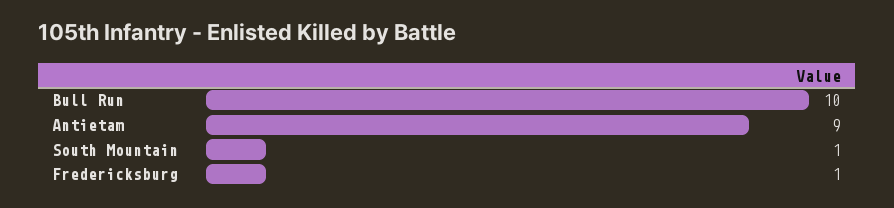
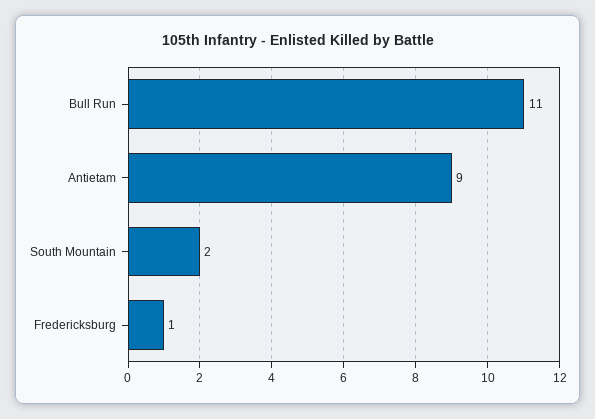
  {
-   "Bull Run": 10,
+   "Bull Run": 11,
    "Antietam": 9,
-   "South Mountain": 1,
+   "South Mountain": 2,
    "Fredericksburg": 1
  }

